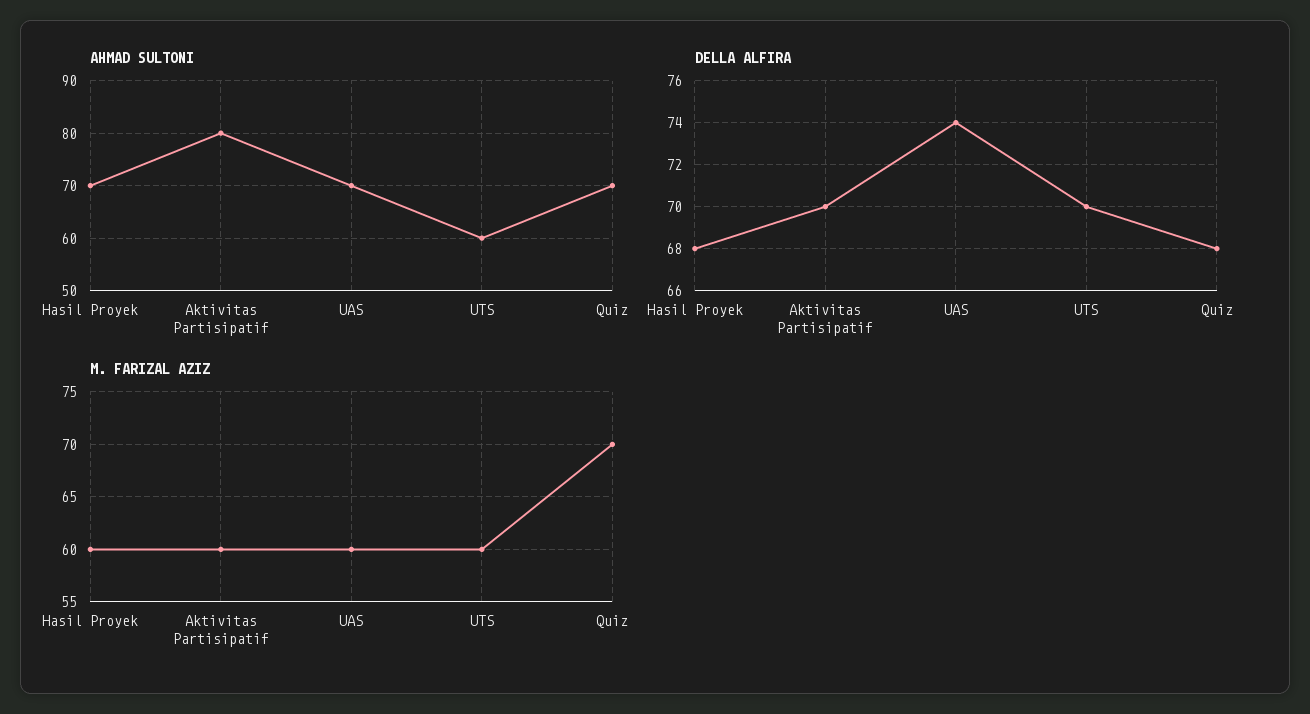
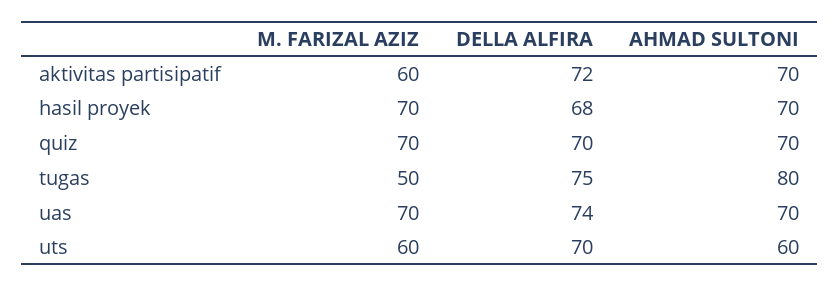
  {
    "AHMAD SULTONI": {
      "Hasil Proyek": 70,
-     "Aktivitas Partisipatif": 80,
+     "Aktivitas Partisipatif": 70,
      "UAS": 70,
      "UTS": 60,
-     "Quiz": 70
+     "Quiz": 70,
+     "tugas": 80
    },
    "DELLA ALFIRA": {
      "Hasil Proyek": 68,
-     "Aktivitas Partisipatif": 70,
+     "Aktivitas Partisipatif": 72,
      "UAS": 74,
      "UTS": 70,
-     "Quiz": 68
+     "Quiz": 70,
+     "tugas": 75
    },
    "M. FARIZAL AZIZ": {
-     "Hasil Proyek": 60,
+     "Hasil Proyek": 70,
      "Aktivitas Partisipatif": 60,
-     "UAS": 60,
+     "UAS": 70,
      "UTS": 60,
-     "Quiz": 70
+     "Quiz": 70,
+     "tugas": 50
    }
  }

